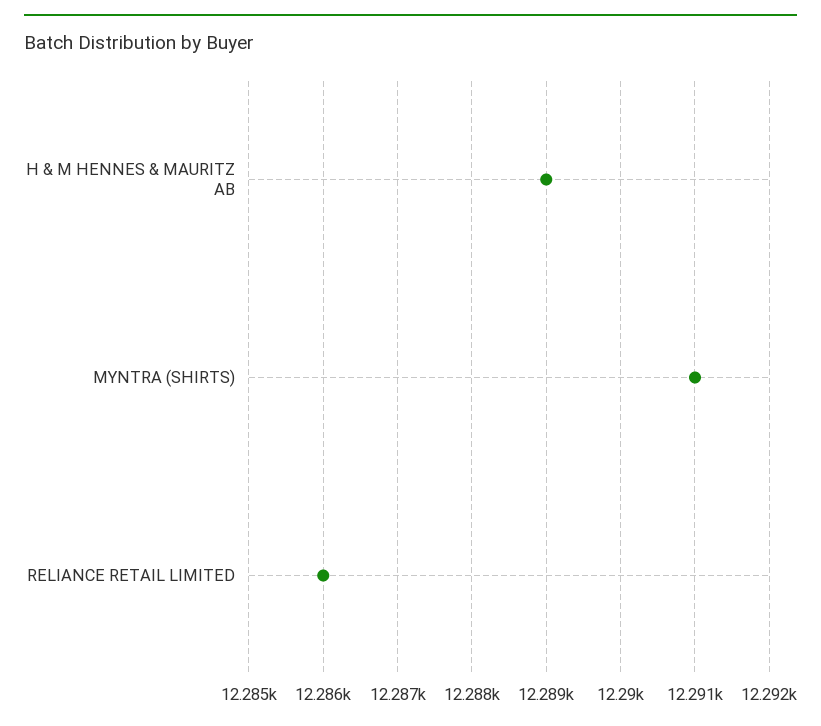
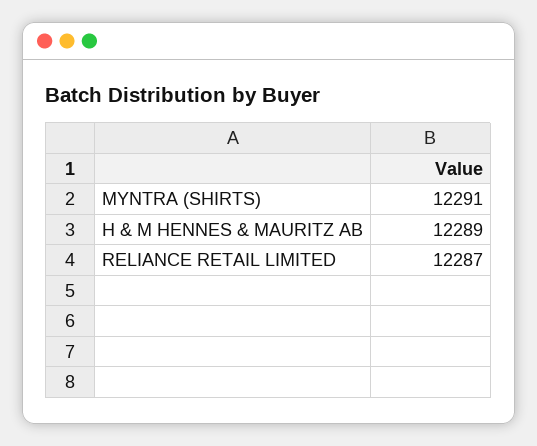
  {
    "H & M HENNES & MAURITZ AB": 12289,
    "MYNTRA (SHIRTS)": 12291,
-   "RELIANCE RETAIL LIMITED": 12286
+   "RELIANCE RETAIL LIMITED": 12287
  }

